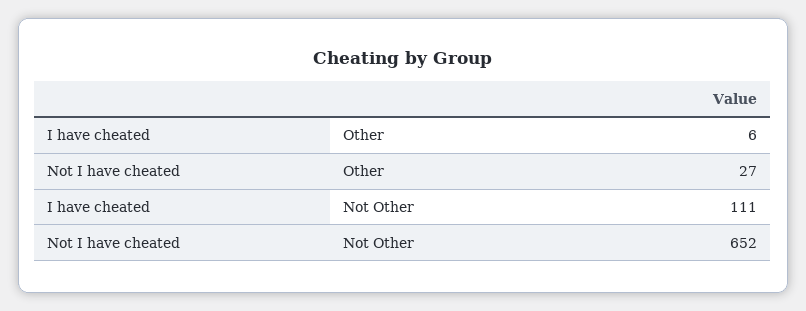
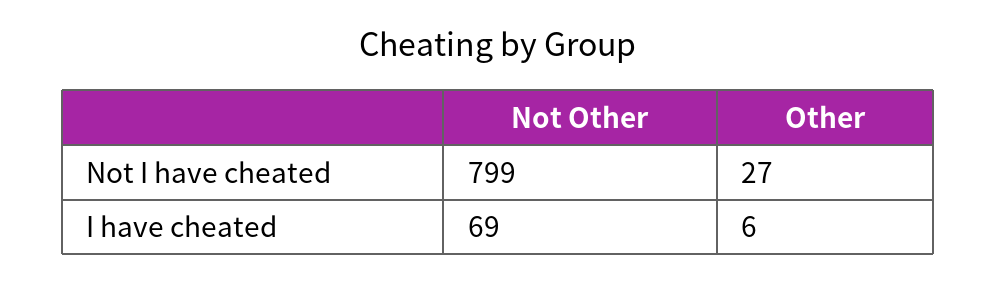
  {
    "I have cheated": {
      "Other": 6,
-     "Not Other": 111
+     "Not Other": 69
    },
    "Not I have cheated": {
      "Other": 27,
-     "Not Other": 652
+     "Not Other": 799
    }
  }

